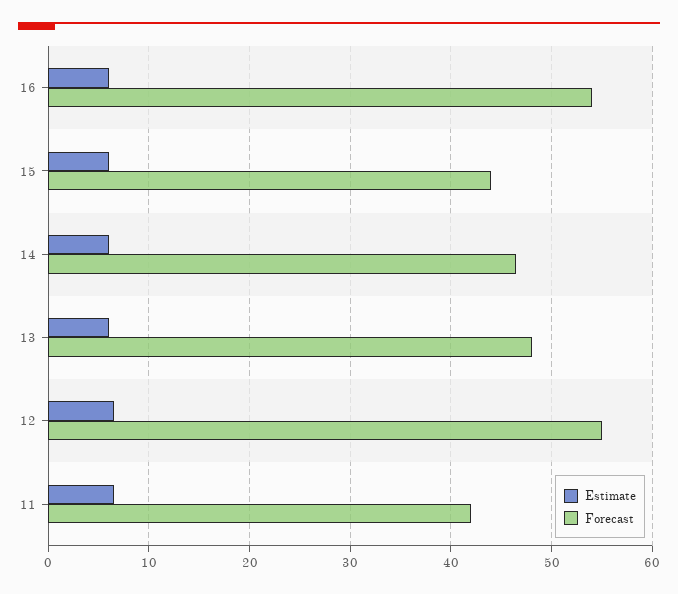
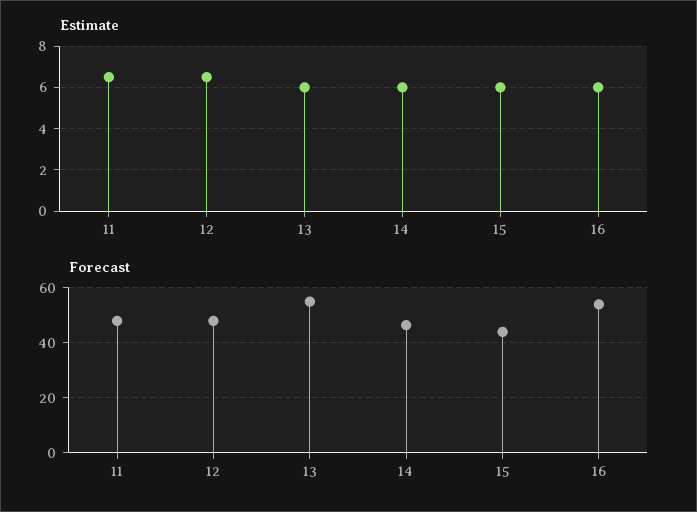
  {
    "Estimate": {
      "16": 6,
      "15": 6,
      "14": 6,
      "13": 6,
      "12": 6.5,
      "11": 6.5
    },
    "Forecast": {
      "16": 54,
      "15": 44,
      "14": 47,
-     "13": 48,
+     "13": 55,
-     "12": 55,
+     "12": 47.5,
-     "11": 42
+     "11": 47.5
    }
  }

